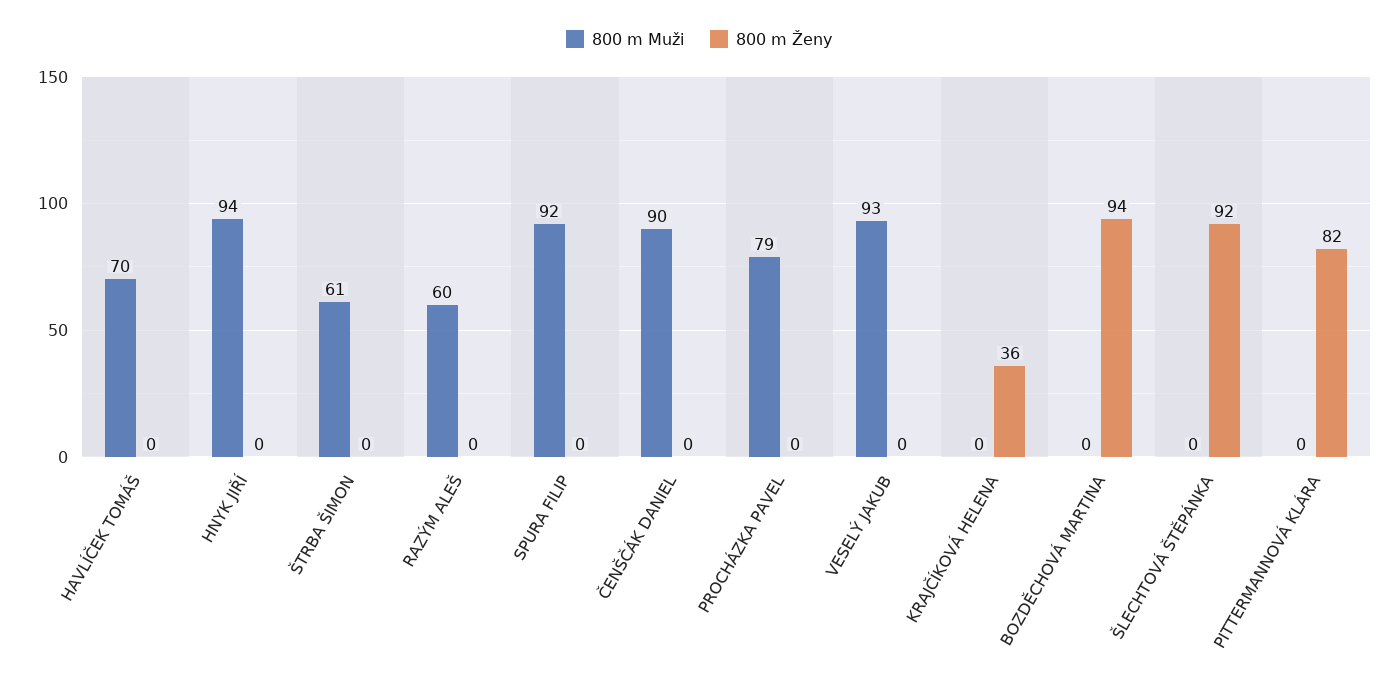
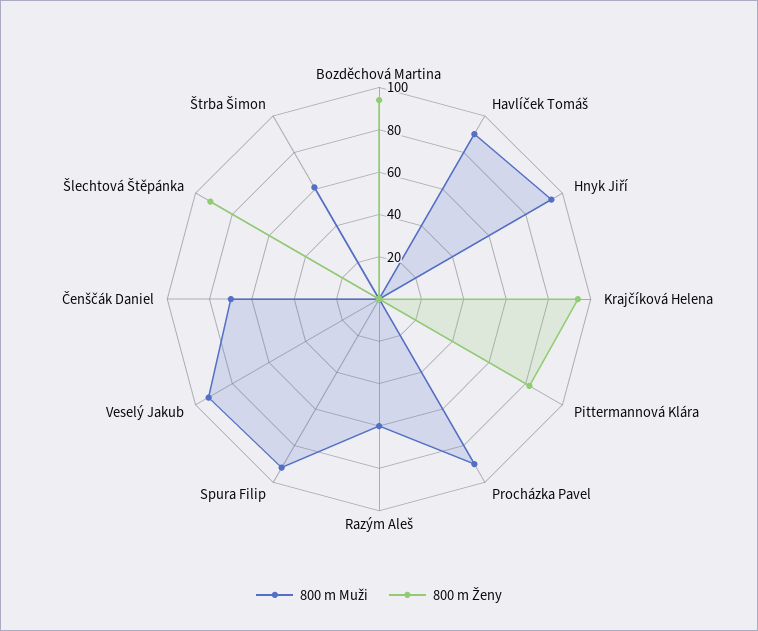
  {
    "800 m Muži": {
-     "HAVLÍČEK TOMÁŠ": 70,
+     "HAVLÍČEK TOMÁŠ": 90,
      "HNYK JIŘÍ": 94,
      "ŠTRBA ŠIMON": 61,
      "RAZÝM ALEŠ": 60,
      "SPURA FILIP": 92,
-     "ČENŠČÁK DANIEL": 90,
+     "ČENŠČÁK DANIEL": 70,
-     "PROCHÁZKA PAVEL": 79,
+     "PROCHÁZKA PAVEL": 90,
      "VESELÝ JAKUB": 93,
      "KRAJČÍKOVÁ HELENA": 0,
      "BOZDĚCHOVÁ MARTINA": 0,
      "ŠLECHTOVÁ ŠTĚPÁNKA": 0,
      "PITTERMANNOVÁ KLÁRA": 0
    },
    "800 m Ženy": {
      "HAVLÍČEK TOMÁŠ": 0,
      "HNYK JIŘÍ": 0,
      "ŠTRBA ŠIMON": 0,
      "RAZÝM ALEŠ": 0,
      "SPURA FILIP": 0,
      "ČENŠČÁK DANIEL": 0,
      "PROCHÁZKA PAVEL": 0,
      "VESELÝ JAKUB": 0,
-     "KRAJČÍKOVÁ HELENA": 36,
+     "KRAJČÍKOVÁ HELENA": 95,
      "BOZDĚCHOVÁ MARTINA": 94,
      "ŠLECHTOVÁ ŠTĚPÁNKA": 92,
      "PITTERMANNOVÁ KLÁRA": 82
    }
  }

